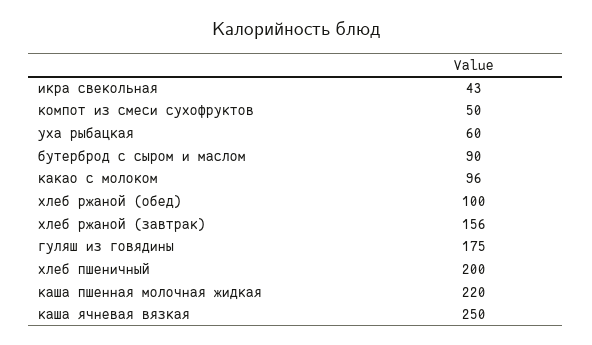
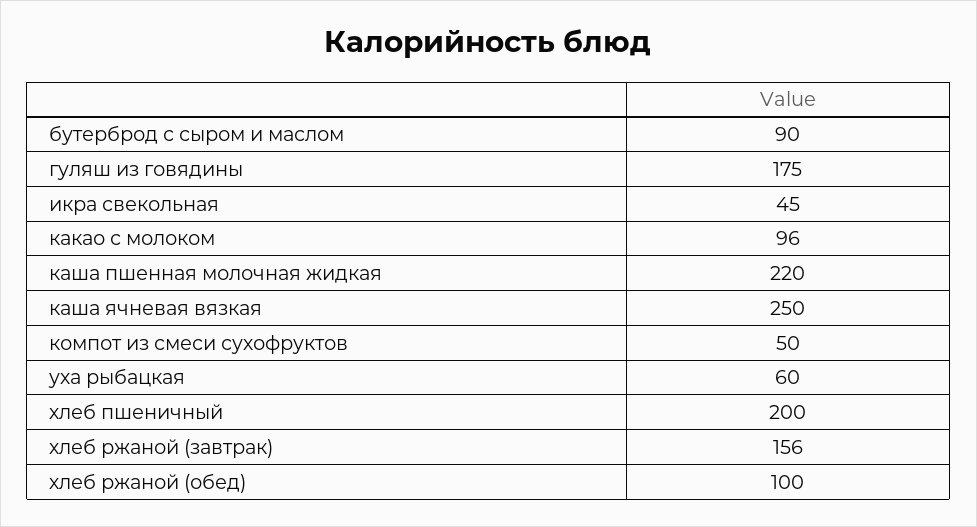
  {
-   "икра свекольная": 43,
+   "икра свекольная": 45,
    "компот из смеси сухофруктов": 50,
    "уха рыбацкая": 60,
    "бутерброд с сыром и маслом": 90,
    "какао с молоком": 96,
    "хлеб ржаной (обед)": 100,
    "хлеб ржаной (завтрак)": 156,
    "гуляш из говядины": 175,
    "хлеб пшеничный": 200,
    "каша пшенная молочная жидкая": 220,
    "каша ячневая вязкая": 250
  }

